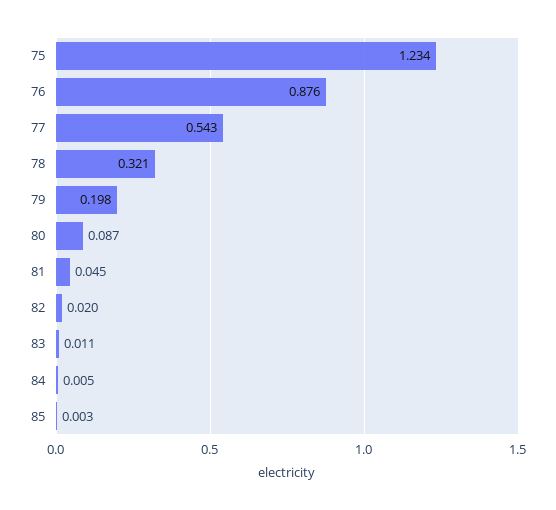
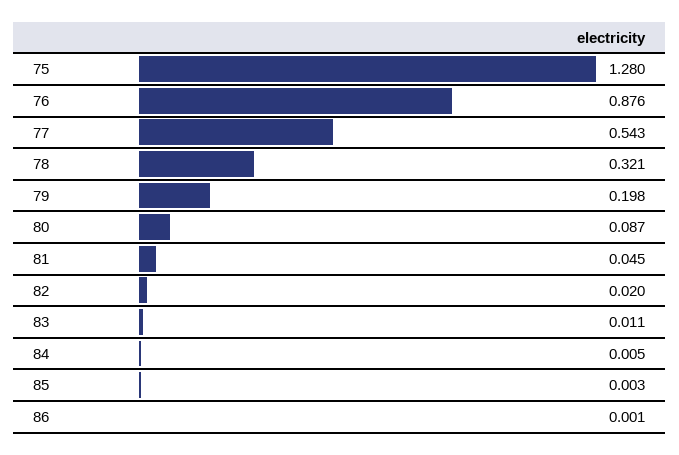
  {
-   "75": 1.234,
+   "75": 1.28,
    "76": 0.876,
    "77": 0.543,
    "78": 0.321,
    "79": 0.198,
    "80": 0.087,
    "81": 0.045,
    "82": 0.02,
    "83": 0.011,
    "84": 0.005,
-   "85": 0.003
+   "85": 0.003,
+   "86": 0.001
  }

